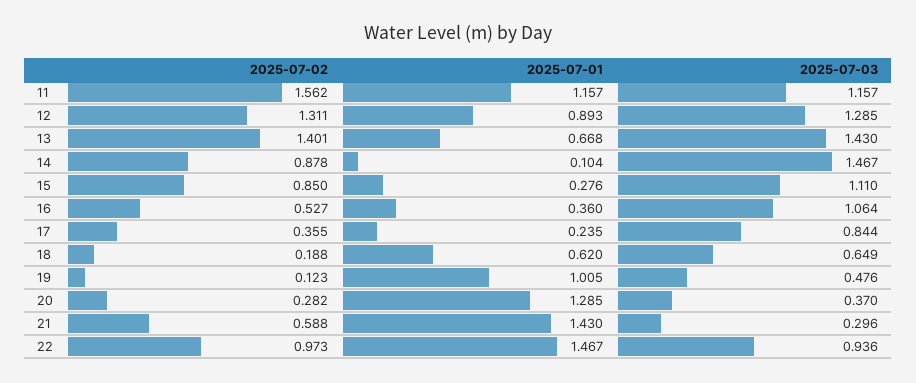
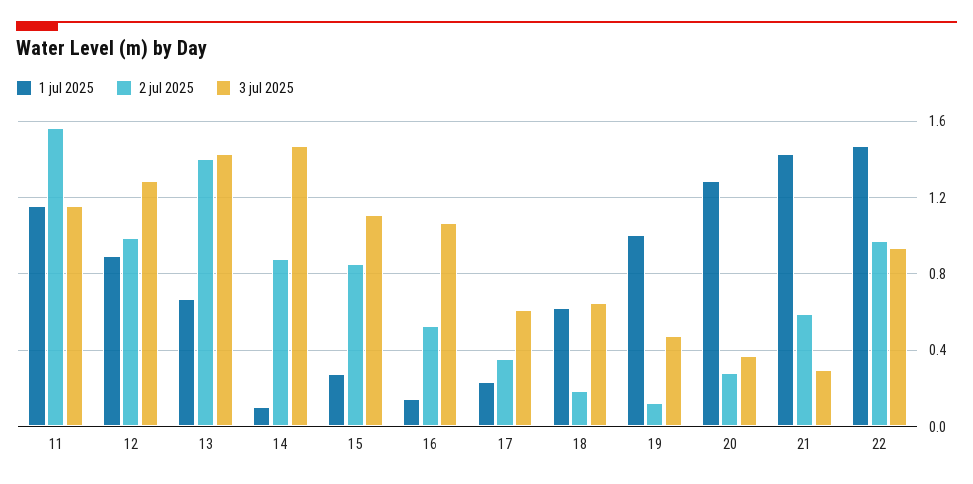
  {
    "2025-07-02": {
      "11": 1.562,
-     "12": 1.311,
+     "12": 1,
      "13": 1.401,
      "14": 0.878,
      "15": 0.85,
      "16": 0.527,
      "17": 0.355,
      "18": 0.188,
      "19": 0.123,
      "20": 0.282,
      "21": 0.588,
      "22": 0.973
    },
    "2025-07-01": {
      "11": 1.157,
      "12": 0.893,
      "13": 0.668,
      "14": 0.104,
      "15": 0.276,
-     "16": 0.36,
+     "16": 0.15,
      "17": 0.235,
      "18": 0.62,
      "19": 1.005,
      "20": 1.285,
      "21": 1.43,
      "22": 1.467
    },
    "2025-07-03": {
      "11": 1.157,
      "12": 1.285,
      "13": 1.43,
      "14": 1.467,
      "15": 1.11,
      "16": 1.064,
-     "17": 0.844,
+     "17": 0.6,
      "18": 0.649,
      "19": 0.476,
      "20": 0.37,
      "21": 0.296,
      "22": 0.936
    }
  }

